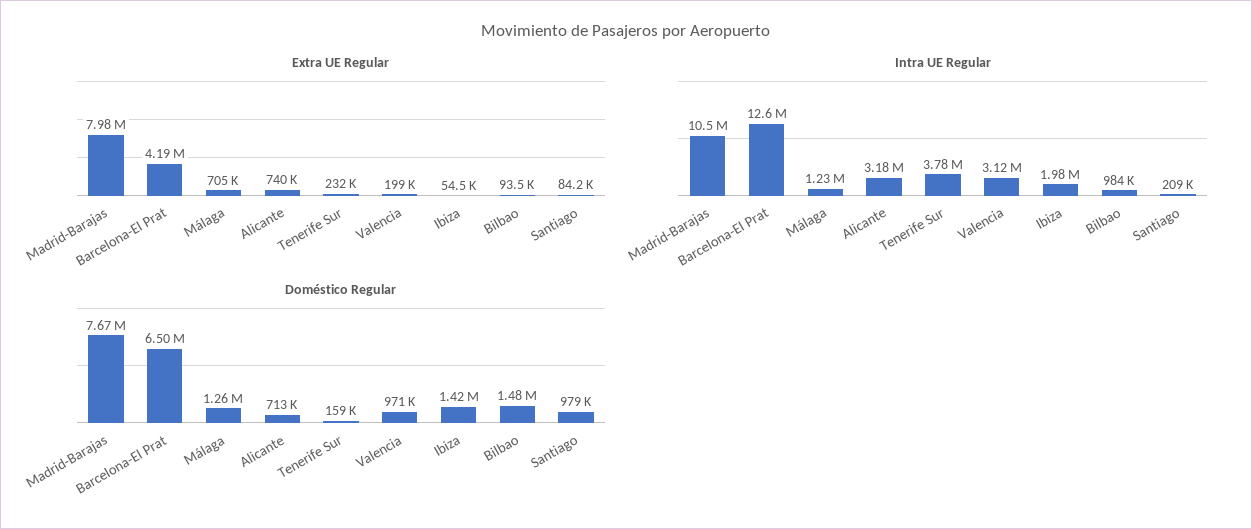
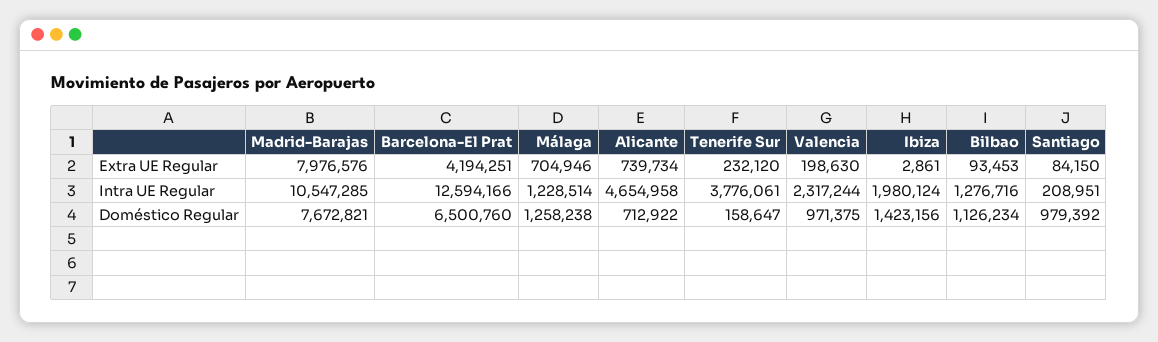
  {
    "Extra UE Regular": {
      "Madrid-Barajas": 7976576,
      "Barcelona-El Prat": 4194251,
      "Málaga": 704946,
      "Alicante": 739734,
      "Tenerife Sur": 232120,
      "Valencia": 198630,
-     "Ibiza": 54500,
+     "Ibiza": 2861,
      "Bilbao": 93453,
      "Santiago": 84150
    },
    "Intra UE Regular": {
      "Madrid-Barajas": 10547285,
      "Barcelona-El Prat": 12594166,
      "Málaga": 1228514,
-     "Alicante": 3180000,
+     "Alicante": 4654958,
      "Tenerife Sur": 3776061,
-     "Valencia": 3120000,
+     "Valencia": 2317244,
      "Ibiza": 1980124,
-     "Bilbao": 984000,
+     "Bilbao": 1276716,
      "Santiago": 208951
    },
    "Doméstico Regular": {
      "Madrid-Barajas": 7672821,
      "Barcelona-El Prat": 6500760,
      "Málaga": 1258238,
      "Alicante": 712922,
      "Tenerife Sur": 158647,
      "Valencia": 971375,
      "Ibiza": 1423156,
-     "Bilbao": 1480000,
+     "Bilbao": 1126234,
      "Santiago": 979392
    }
  }

